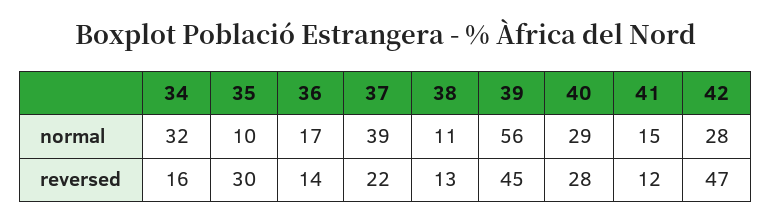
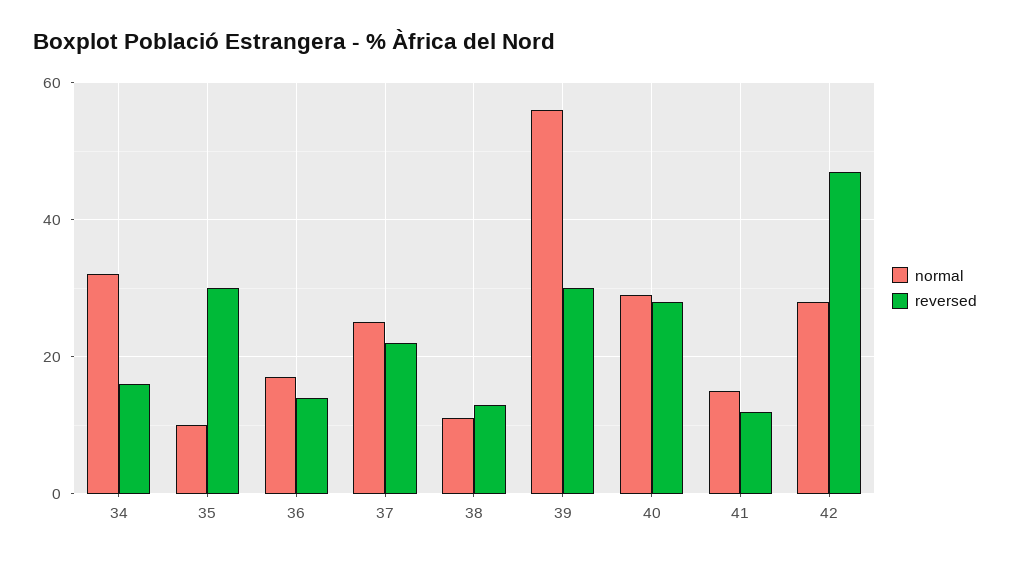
  {
    "normal": {
      "34": 32,
      "35": 10,
      "36": 17,
-     "37": 39,
+     "37": 25,
      "38": 11,
      "39": 56,
      "40": 29,
      "41": 15,
      "42": 28
    },
    "reversed": {
      "34": 16,
      "35": 30,
      "36": 14,
      "37": 22,
      "38": 13,
-     "39": 45,
+     "39": 30,
      "40": 28,
      "41": 12,
      "42": 47
    }
  }

